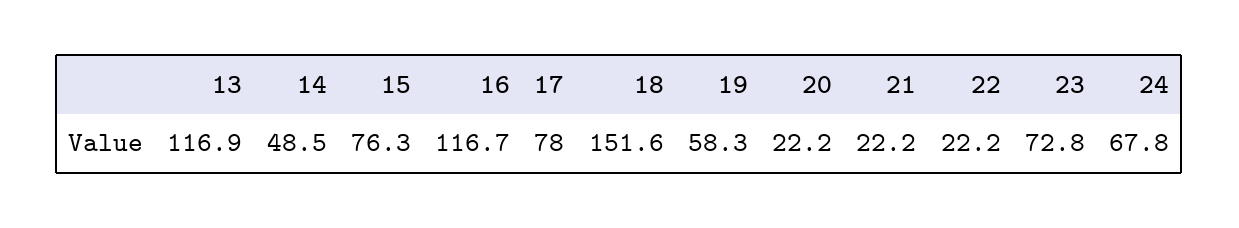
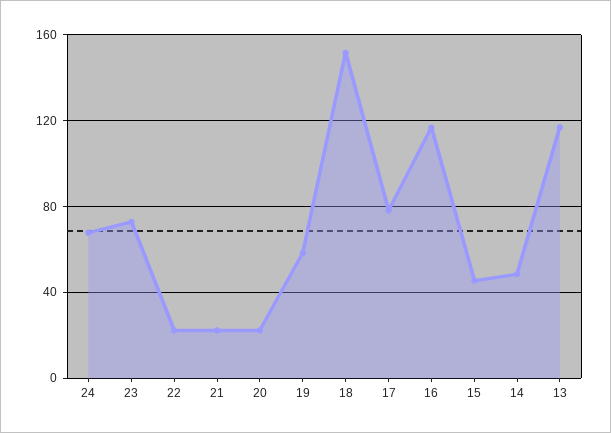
  {
    "13": 116.9,
    "14": 48.5,
-   "15": 76.3,
+   "15": 45,
    "16": 116.7,
    "17": 78,
    "18": 151.6,
    "19": 58.3,
    "20": 22.2,
    "21": 22.2,
    "22": 22.2,
    "23": 72.8,
    "24": 67.8
  }

